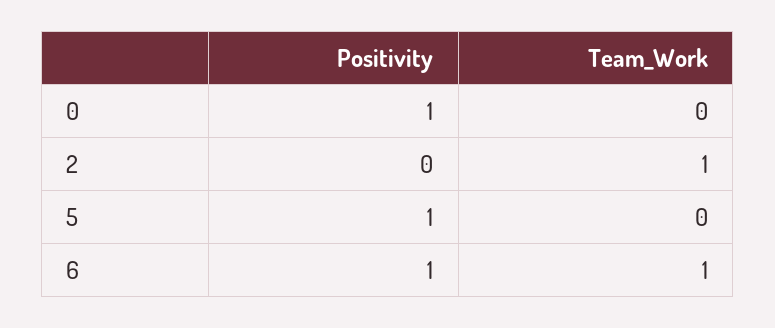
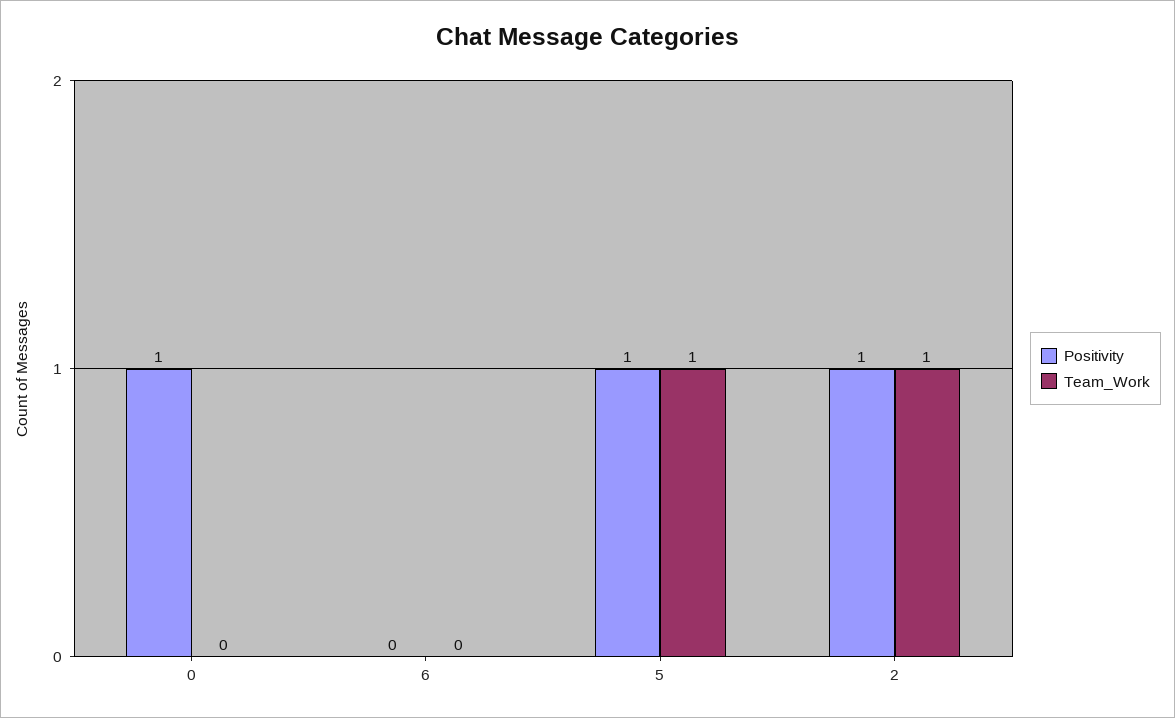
  {
    "Positivity": {
      "0": 1,
-     "2": 0,
+     "2": 1,
      "5": 1,
-     "6": 1
+     "6": 0
    },
    "Team_Work": {
      "0": 0,
      "2": 1,
-     "5": 0,
+     "5": 1,
-     "6": 1
+     "6": 0
    }
  }

